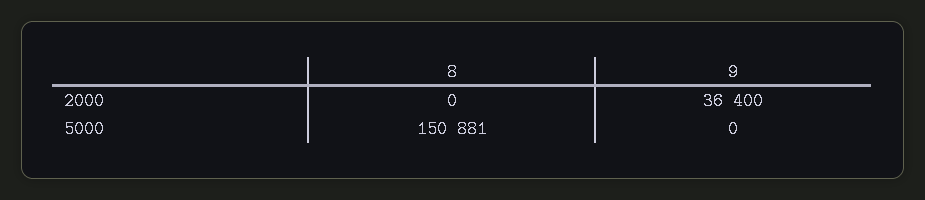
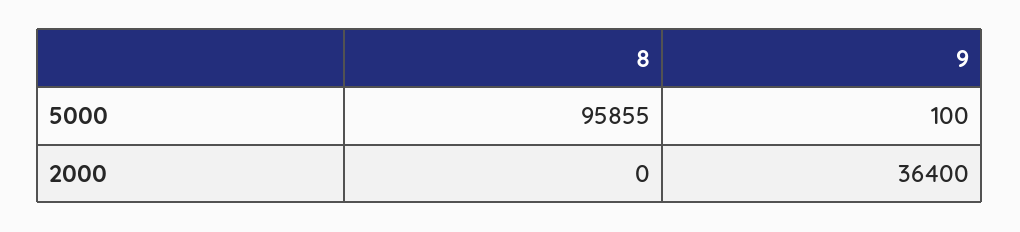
  {
    "8": {
      "2000": 0,
-     "5000": 150881
+     "5000": 95855
    },
    "9": {
      "2000": 36400,
-     "5000": 0
+     "5000": 100
    }
  }

